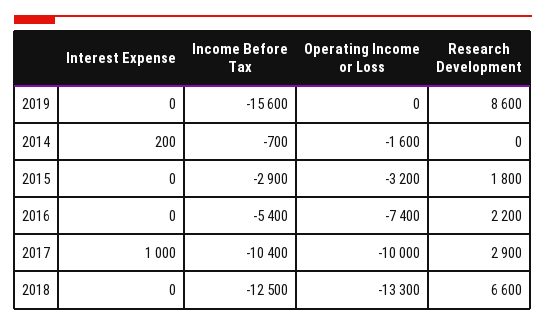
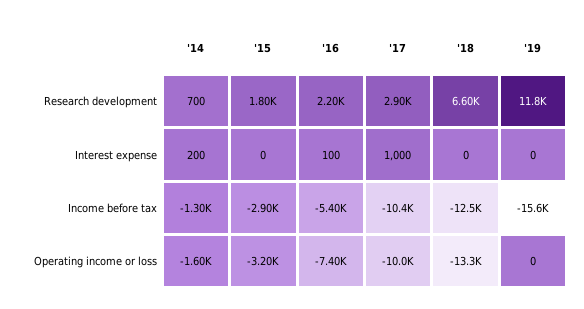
  {
    "Interest Expense": {
      "2019": 0,
      "2014": 200,
      "2015": 0,
-     "2016": 0,
+     "2016": 100,
      "2017": 1000,
      "2018": 0
    },
    "Income Before Tax": {
      "2019": -15600,
-     "2014": -700,
+     "2014": -1300,
      "2015": -2900,
      "2016": -5400,
      "2017": -10400,
      "2018": -12500
    },
    "Operating Income or Loss": {
      "2019": 0,
      "2014": -1600,
      "2015": -3200,
      "2016": -7400,
      "2017": -10000,
      "2018": -13300
    },
    "Research Development": {
-     "2019": 8600,
+     "2019": 11800,
-     "2014": 0,
+     "2014": 700,
      "2015": 1800,
      "2016": 2200,
      "2017": 2900,
      "2018": 6600
    }
  }

